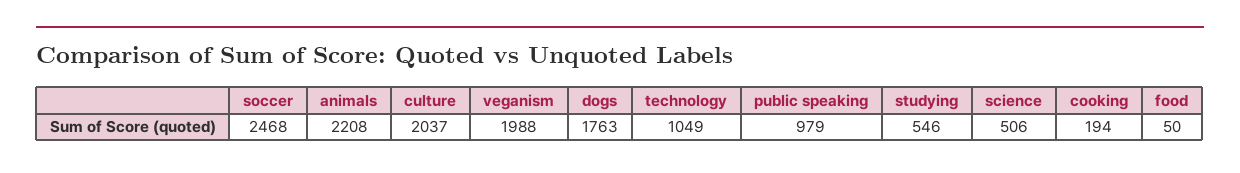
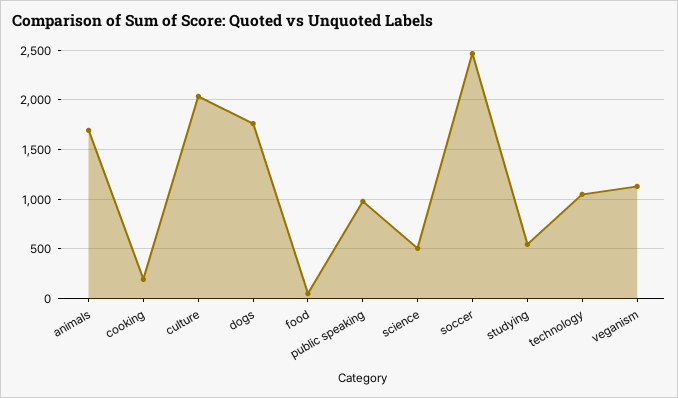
  {
    "soccer": 2468,
-   "animals": 2208,
+   "animals": 1700,
    "culture": 2037,
-   "veganism": 1988,
+   "veganism": 1100,
    "dogs": 1763,
    "technology": 1049,
    "public speaking": 979,
    "studying": 546,
    "science": 506,
    "cooking": 194,
    "food": 50
  }

